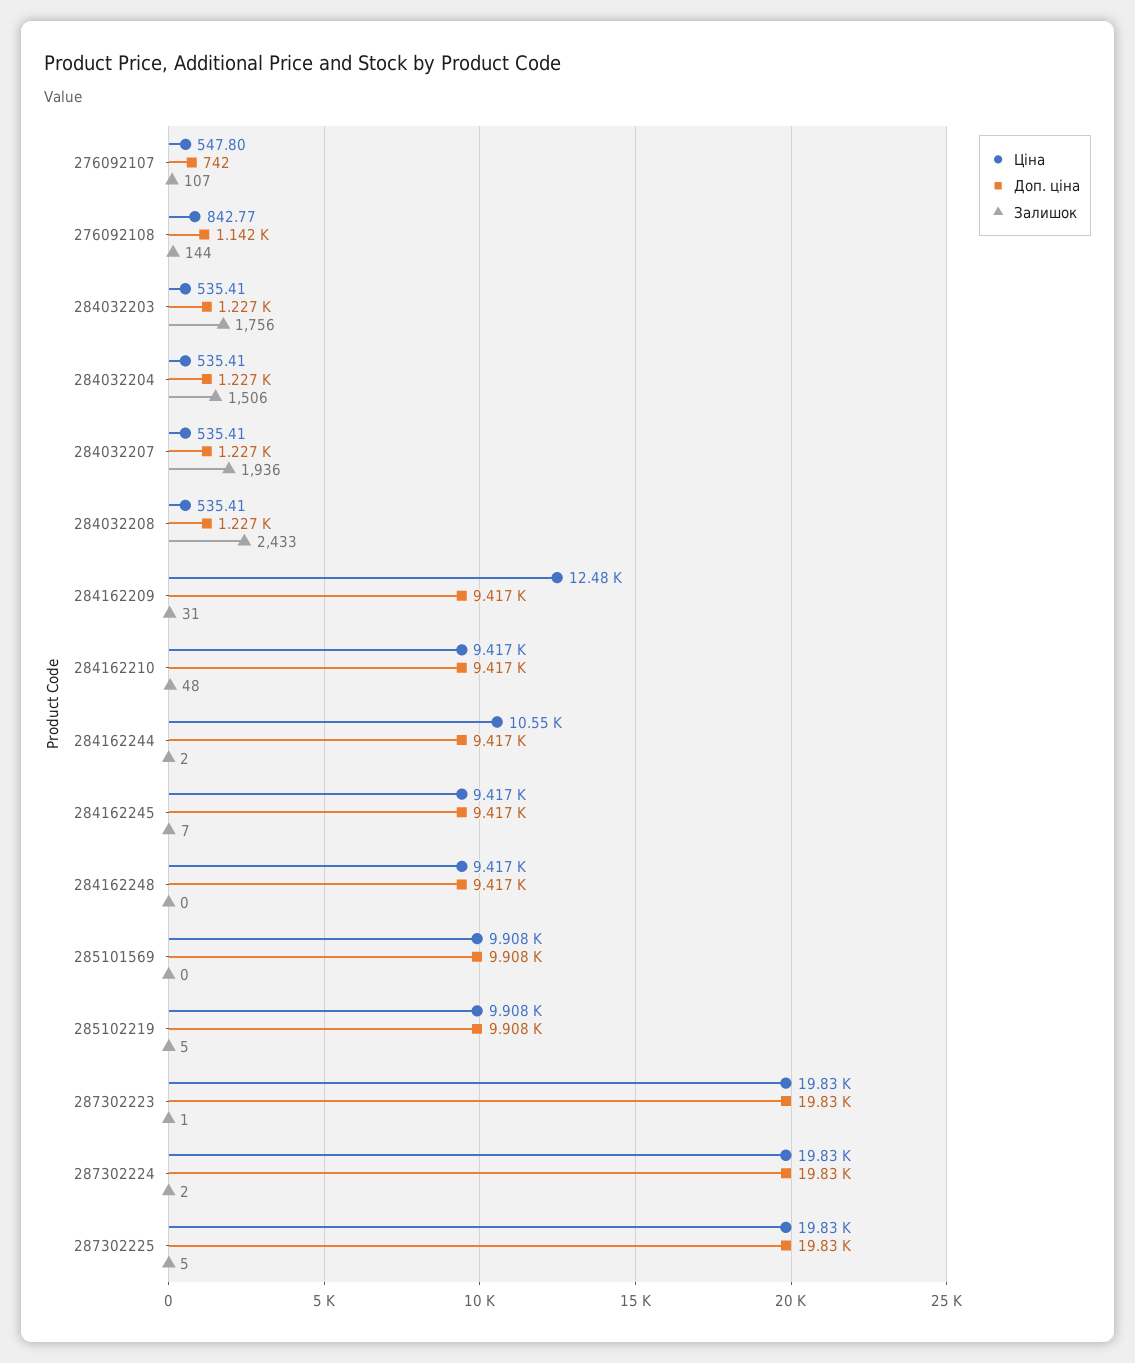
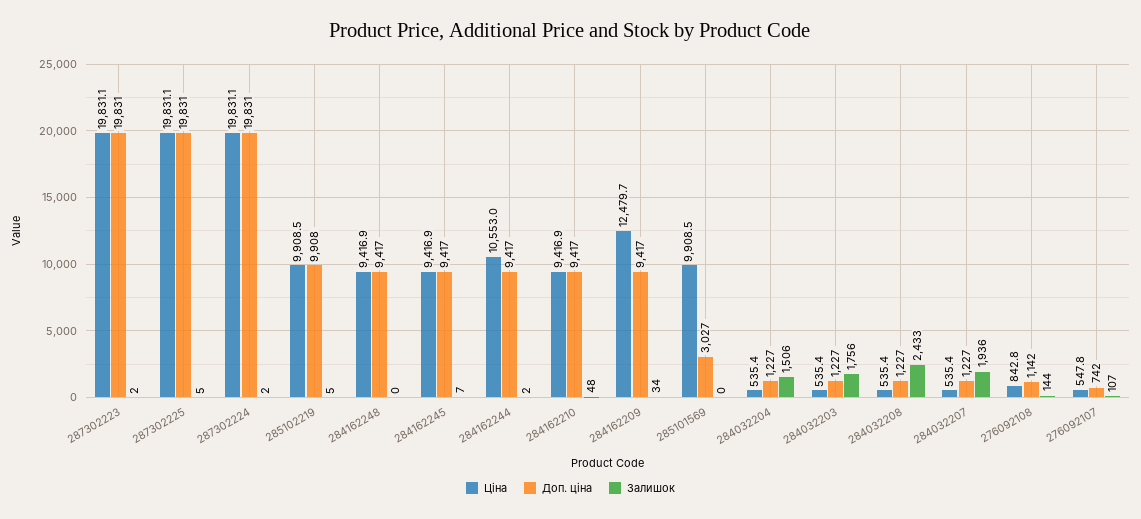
  {
    "Ціна": {
      "276092107": 547.8,
      "276092108": 842.77,
      "284032203": 535.41,
      "284032204": 535.41,
      "284032207": 535.41,
      "284032208": 535.41,
      "284162209": 12479.7,
      "284162210": 9416.9,
      "284162244": 10553,
      "284162245": 9416.9,
      "284162248": 9416.9,
      "285101569": 9908.5,
      "285102219": 9908.5,
      "287302223": 19831.1,
      "287302224": 19831.1,
      "287302225": 19831.1
    },
    "Доп. ціна": {
      "276092107": 742,
      "276092108": 1142,
      "284032203": 1227,
      "284032204": 1227,
      "284032207": 1227,
      "284032208": 1227,
      "284162209": 9417,
      "284162210": 9417,
      "284162244": 9417,
      "284162245": 9417,
      "284162248": 9417,
-     "285101569": 9908,
+     "285101569": 3027,
      "285102219": 9908,
      "287302223": 19831,
      "287302224": 19831,
      "287302225": 19831
    },
    "Залишок": {
      "276092107": 107,
      "276092108": 144,
      "284032203": 1756,
      "284032204": 1506,
      "284032207": 1936,
      "284032208": 2433,
-     "284162209": 31,
+     "284162209": 34,
      "284162210": 48,
      "284162244": 2,
      "284162245": 7,
      "284162248": 0,
      "285101569": 0,
      "285102219": 5,
-     "287302223": 1,
+     "287302223": 2,
      "287302224": 2,
      "287302225": 5
    }
  }

